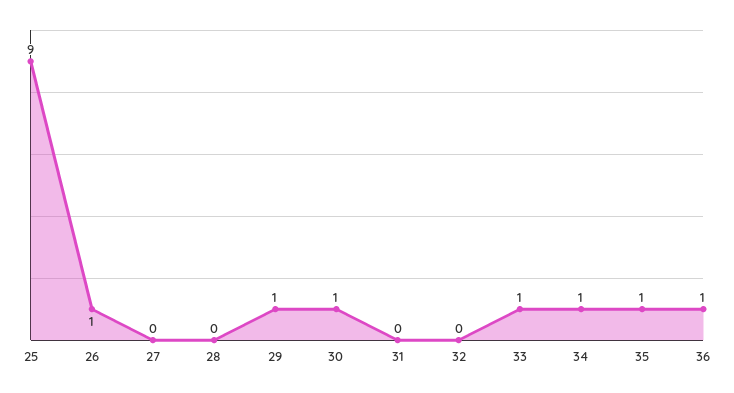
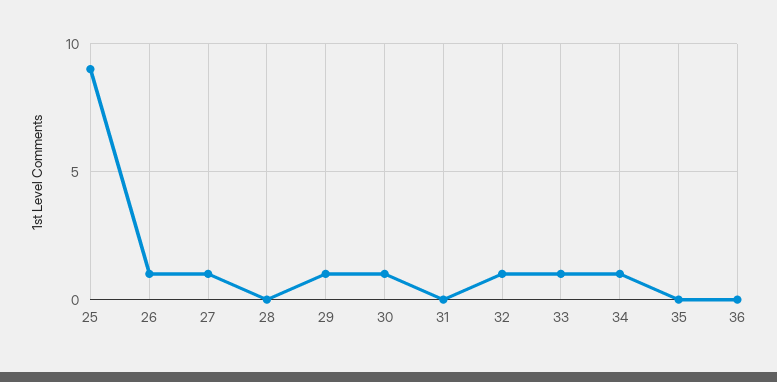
  {
    "25": 9,
    "26": 1,
-   "27": 0,
+   "27": 1,
    "28": 0,
    "29": 1,
    "30": 1,
    "31": 0,
-   "32": 0,
+   "32": 1,
    "33": 1,
    "34": 1,
-   "35": 1,
+   "35": 0,
-   "36": 1
+   "36": 0
  }

